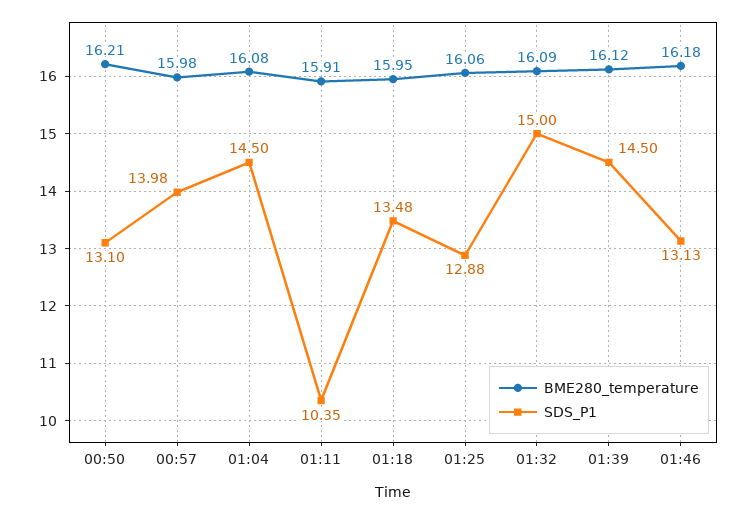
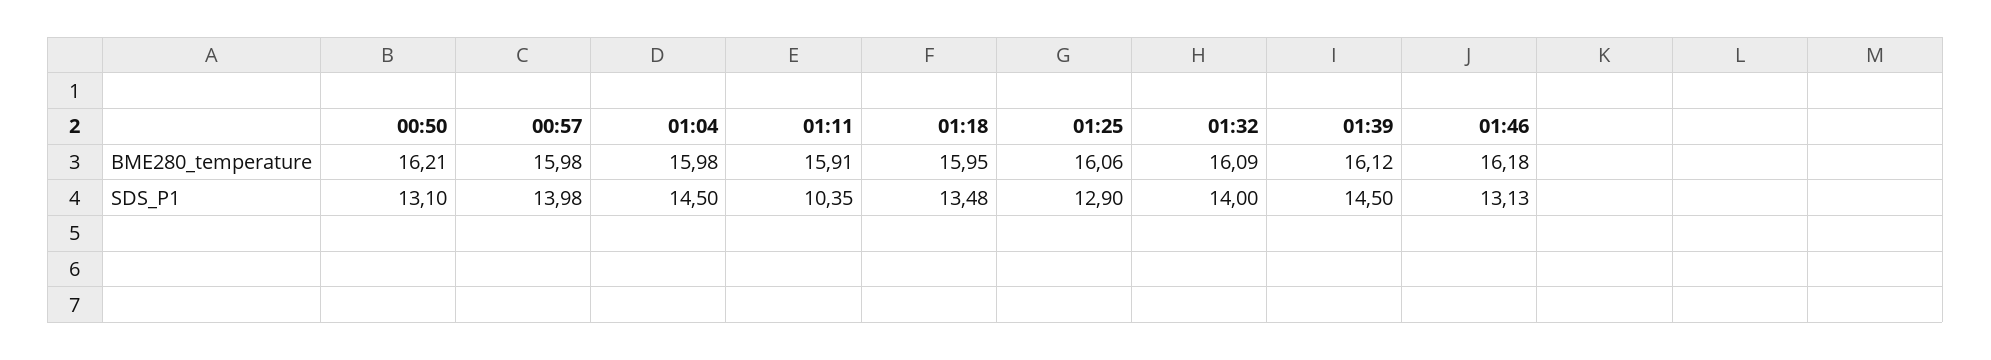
  {
    "BME280_temperature": {
      "00:50": 16.21,
      "00:57": 15.98,
-     "01:04": 16.08,
+     "01:04": 15.98,
      "01:11": 15.91,
      "01:18": 15.95,
      "01:25": 16.06,
      "01:32": 16.09,
      "01:39": 16.12,
      "01:46": 16.18
    },
    "SDS_P1": {
      "00:50": 13.1,
      "00:57": 13.98,
      "01:04": 14.5,
      "01:11": 10.35,
      "01:18": 13.48,
-     "01:25": 12.88,
+     "01:25": 12.9,
-     "01:32": 15,
+     "01:32": 14,
      "01:39": 14.5,
      "01:46": 13.13
    }
  }

